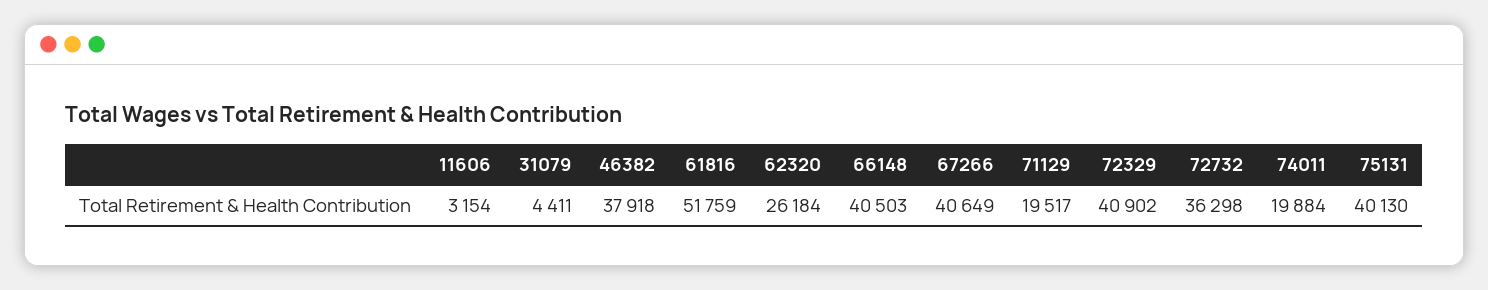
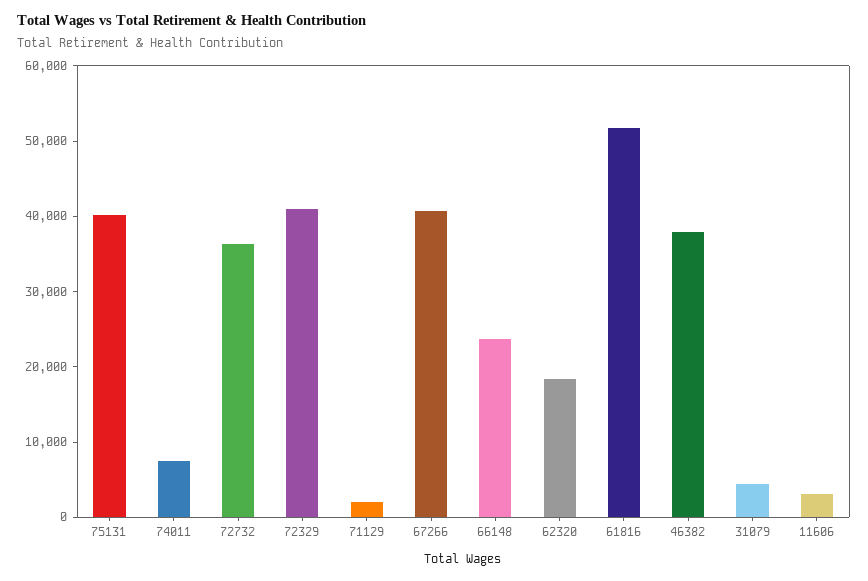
  {
    "11606": 3154,
    "31079": 4411,
    "46382": 37918,
    "61816": 51759,
-   "62320": 26184,
+   "62320": 18000,
-   "66148": 40503,
+   "66148": 24000,
    "67266": 40649,
-   "71129": 19517,
+   "71129": 2000,
    "72329": 40902,
    "72732": 36298,
-   "74011": 19884,
+   "74011": 8000,
    "75131": 40130
  }

